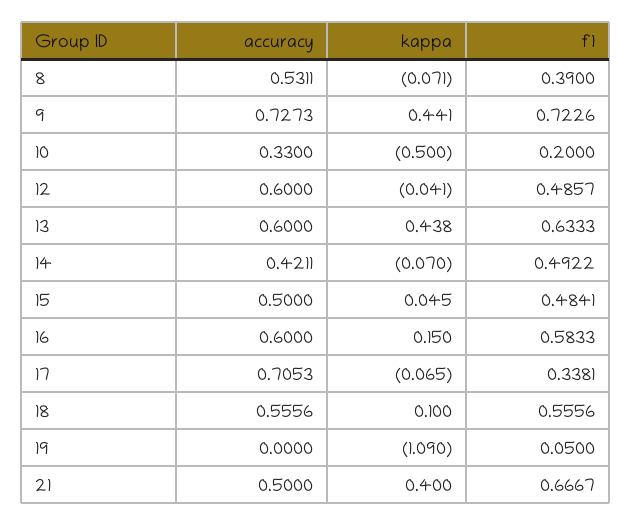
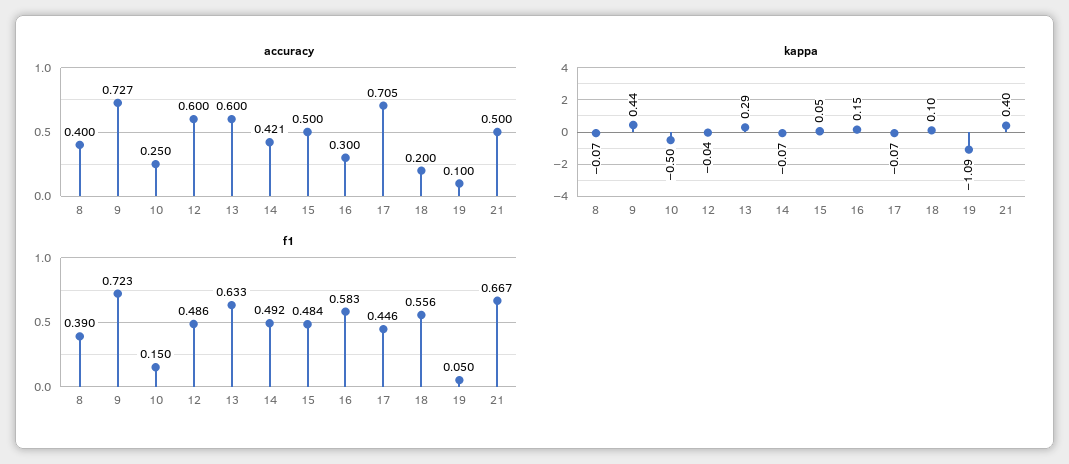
  {
    "accuracy": {
-     "8": 0.5311,
+     "8": 0.4,
      "9": 0.7273,
-     "10": 0.33,
+     "10": 0.25,
      "12": 0.6,
      "13": 0.6,
      "14": 0.4211,
      "15": 0.5,
-     "16": 0.6,
+     "16": 0.3,
      "17": 0.7053,
-     "18": 0.5556,
+     "18": 0.2,
-     "19": 0,
+     "19": 0.1,
      "21": 0.5
    },
    "kappa": {
      "8": -0.071,
      "9": 0.441,
      "10": -0.5,
      "12": -0.041,
-     "13": 0.438,
+     "13": 0.29,
      "14": -0.07,
      "15": 0.045,
      "16": 0.15,
      "17": -0.065,
      "18": 0.1,
      "19": -1.09,
      "21": 0.4
    },
    "f1": {
      "8": 0.39,
      "9": 0.7226,
-     "10": 0.2,
+     "10": 0.15,
      "12": 0.4857,
      "13": 0.6333,
      "14": 0.4922,
      "15": 0.4841,
      "16": 0.5833,
-     "17": 0.3381,
+     "17": 0.446,
      "18": 0.5556,
      "19": 0.05,
      "21": 0.6667
    }
  }

